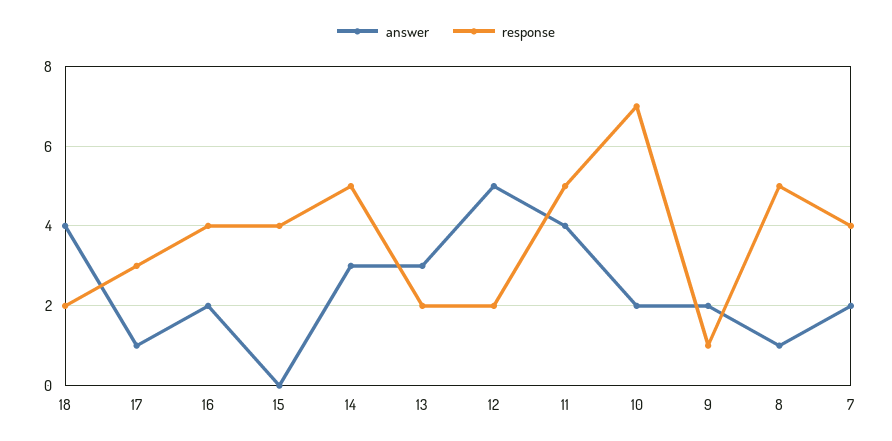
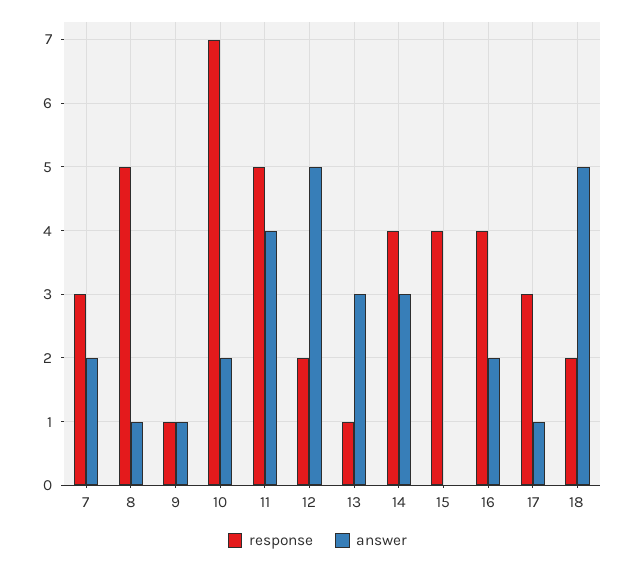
  {
    "answer": {
-     "18": 4,
+     "18": 5,
      "17": 1,
      "16": 2,
      "15": 0,
      "14": 3,
      "13": 3,
      "12": 5,
      "11": 4,
      "10": 2,
-     "9": 2,
+     "9": 1,
      "8": 1,
      "7": 2
    },
    "response": {
      "18": 2,
      "17": 3,
      "16": 4,
      "15": 4,
-     "14": 5,
+     "14": 4,
-     "13": 2,
+     "13": 1,
      "12": 2,
      "11": 5,
      "10": 7,
      "9": 1,
      "8": 5,
-     "7": 4
+     "7": 3
    }
  }

